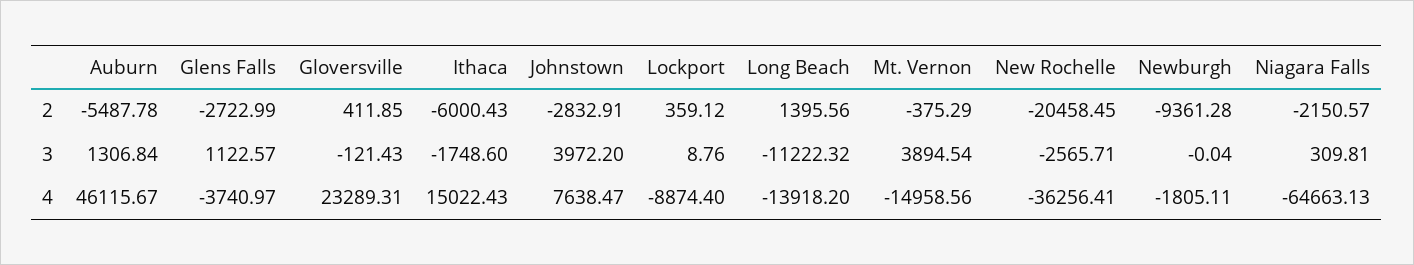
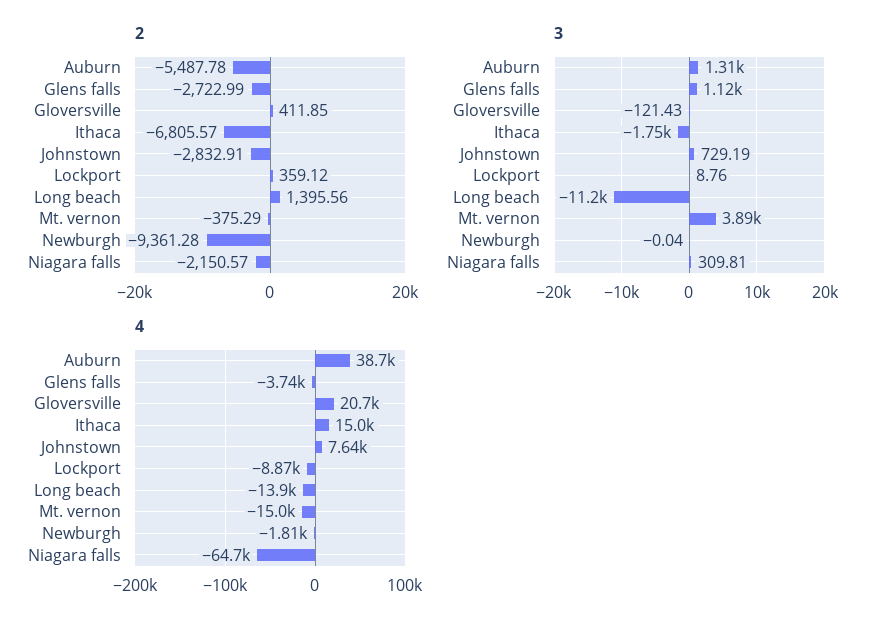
  {
    "2": {
      "Auburn": -5487.78,
      "Glens Falls": -2722.99,
      "Gloversville": 411.85,
-     "Ithaca": -6000.43,
+     "Ithaca": -6805.57,
      "Johnstown": -2832.91,
      "Lockport": 359.12,
      "Long Beach": 1395.56,
      "Mt. Vernon": -375.29,
-     "New Rochelle": -20458.45,
      "Newburgh": -9361.28,
      "Niagara Falls": -2150.57
    },
    "3": {
      "Auburn": 1306.84,
      "Glens Falls": 1122.57,
      "Gloversville": -121.43,
      "Ithaca": -1748.6,
-     "Johnstown": 3972.2,
+     "Johnstown": 729.19,
      "Lockport": 8.76,
      "Long Beach": -11222.32,
      "Mt. Vernon": 3894.54,
-     "New Rochelle": -2565.71,
      "Newburgh": -0.04,
      "Niagara Falls": 309.81
    },
    "4": {
-     "Auburn": 46115.67,
+     "Auburn": 38700,
      "Glens Falls": -3740.97,
-     "Gloversville": 23289.31,
+     "Gloversville": 20700,
      "Ithaca": 15022.43,
      "Johnstown": 7638.47,
      "Lockport": -8874.4,
      "Long Beach": -13918.2,
      "Mt. Vernon": -14958.56,
-     "New Rochelle": -36256.41,
      "Newburgh": -1805.11,
      "Niagara Falls": -64663.13
    }
  }

